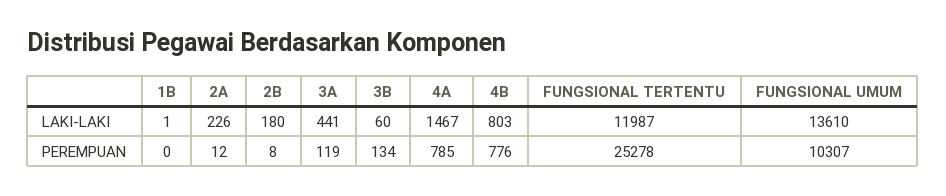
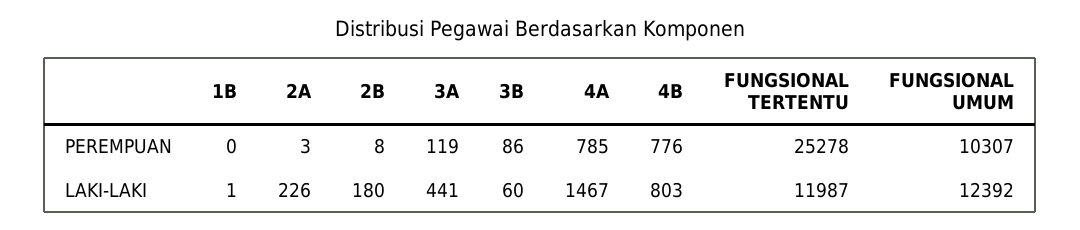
  {
    "1B": {
      "LAKI-LAKI": 1,
      "PEREMPUAN": 0
    },
    "2A": {
      "LAKI-LAKI": 226,
-     "PEREMPUAN": 12
+     "PEREMPUAN": 3
    },
    "2B": {
      "LAKI-LAKI": 180,
      "PEREMPUAN": 8
    },
    "3A": {
      "LAKI-LAKI": 441,
      "PEREMPUAN": 119
    },
    "3B": {
      "LAKI-LAKI": 60,
-     "PEREMPUAN": 134
+     "PEREMPUAN": 86
    },
    "4A": {
      "LAKI-LAKI": 1467,
      "PEREMPUAN": 785
    },
    "4B": {
      "LAKI-LAKI": 803,
      "PEREMPUAN": 776
    },
    "FUNGSIONAL TERTENTU": {
      "LAKI-LAKI": 11987,
      "PEREMPUAN": 25278
    },
    "FUNGSIONAL UMUM": {
-     "LAKI-LAKI": 13610,
+     "LAKI-LAKI": 12392,
      "PEREMPUAN": 10307
    }
  }

